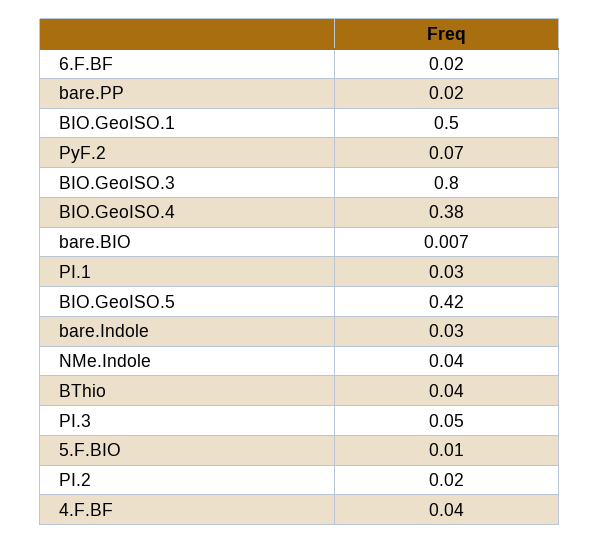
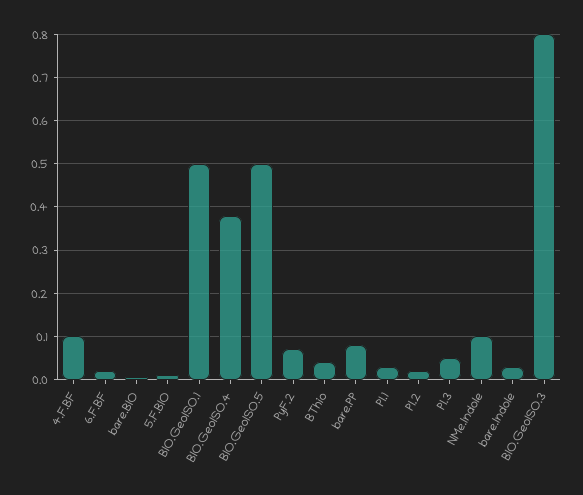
  {
    "6.F.BF": 0.02,
-   "bare.PP": 0.02,
+   "bare.PP": 0.08,
    "BIO.GeoISO.1": 0.5,
    "PyF.2": 0.07,
    "BIO.GeoISO.3": 0.8,
    "BIO.GeoISO.4": 0.38,
    "bare.BIO": 0.007,
    "PI.1": 0.03,
-   "BIO.GeoISO.5": 0.42,
+   "BIO.GeoISO.5": 0.5,
    "bare.Indole": 0.03,
-   "NMe.Indole": 0.04,
+   "NMe.Indole": 0.1,
    "BThio": 0.04,
    "PI.3": 0.05,
    "5.F.BIO": 0.01,
    "PI.2": 0.02,
-   "4.F.BF": 0.04
+   "4.F.BF": 0.1
  }

